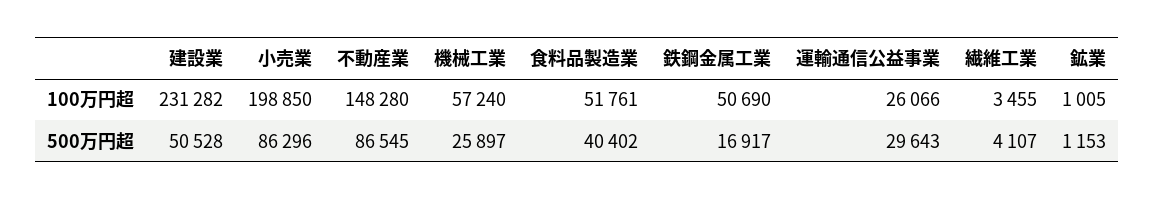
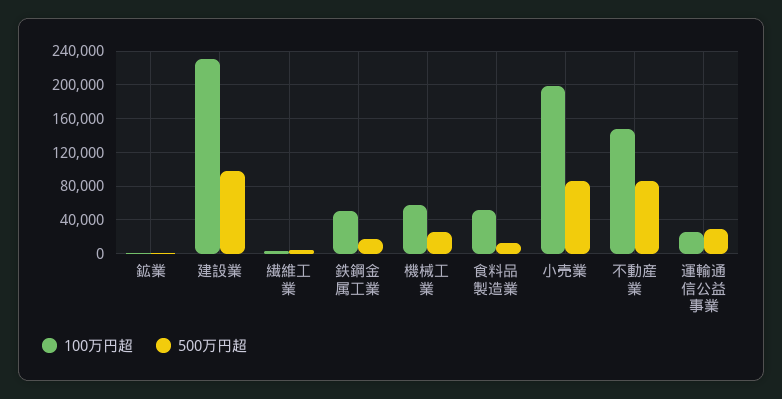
  {
    "100万円超": {
      "建設業": 231282,
      "小売業": 198850,
      "不動産業": 148280,
      "機械工業": 57240,
      "食料品製造業": 51761,
      "鉄鋼金属工業": 50690,
      "運輸通信公益事業": 26066,
      "繊維工業": 3455,
      "鉱業": 1005
    },
    "500万円超": {
-     "建設業": 50528,
+     "建設業": 100000,
      "小売業": 86296,
      "不動産業": 86545,
      "機械工業": 25897,
-     "食料品製造業": 40402,
+     "食料品製造業": 10000,
      "鉄鋼金属工業": 16917,
      "運輸通信公益事業": 29643,
      "繊維工業": 4107,
      "鉱業": 1153
    }
  }

